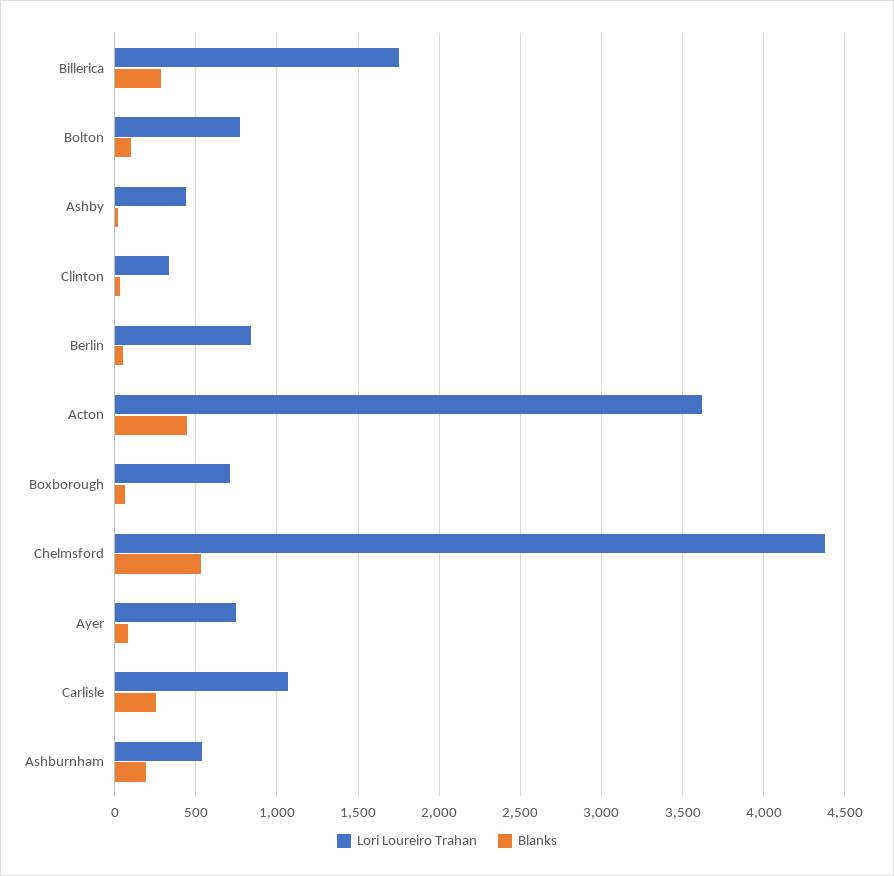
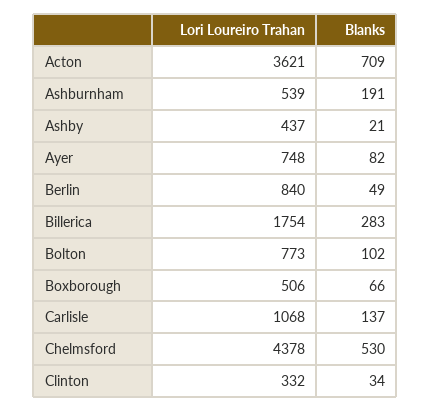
  {
    "Lori Loureiro Trahan": {
      "Billerica": 1754,
      "Bolton": 773,
      "Ashby": 437,
      "Clinton": 332,
      "Berlin": 840,
      "Acton": 3621,
-     "Boxborough": 700,
+     "Boxborough": 506,
      "Chelmsford": 4378,
      "Ayer": 748,
      "Carlisle": 1068,
      "Ashburnham": 539
    },
    "Blanks": {
      "Billerica": 283,
      "Bolton": 102,
      "Ashby": 21,
      "Clinton": 34,
      "Berlin": 49,
-     "Acton": 450,
+     "Acton": 709,
      "Boxborough": 66,
      "Chelmsford": 530,
      "Ayer": 82,
-     "Carlisle": 250,
+     "Carlisle": 137,
      "Ashburnham": 191
    }
  }

